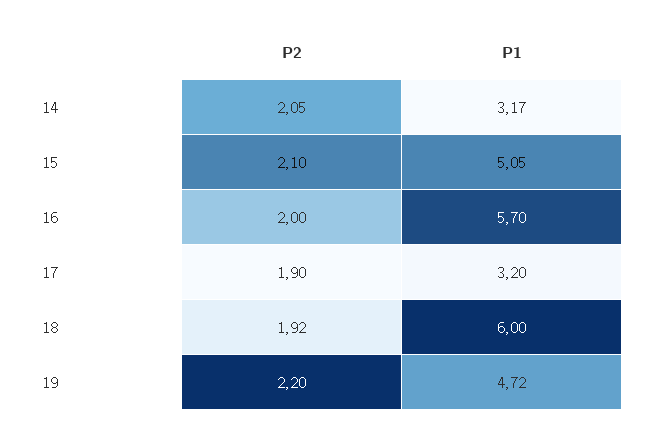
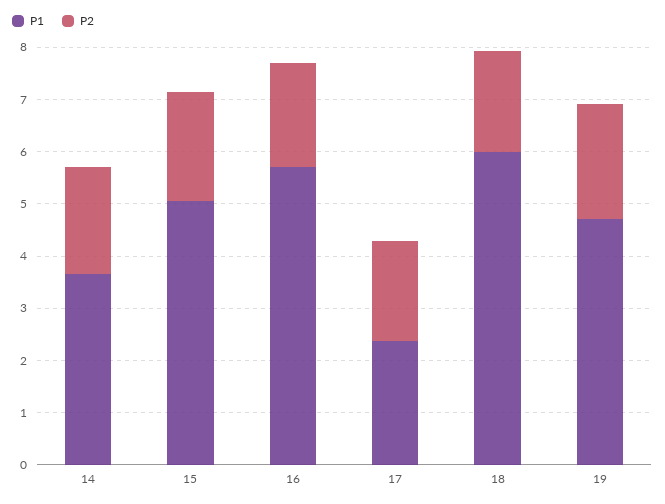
  {
    "P2": {
      "14": 2.05,
      "15": 2.1,
      "16": 2,
      "17": 1.9,
      "18": 1.92,
      "19": 2.2
    },
    "P1": {
-     "14": 3.17,
+     "14": 3.6,
      "15": 5.05,
      "16": 5.7,
-     "17": 3.2,
+     "17": 2.4,
      "18": 6,
      "19": 4.72
    }
  }

